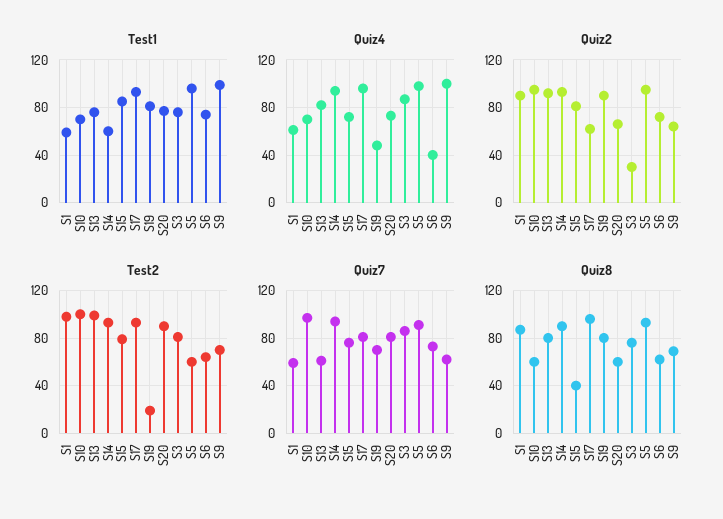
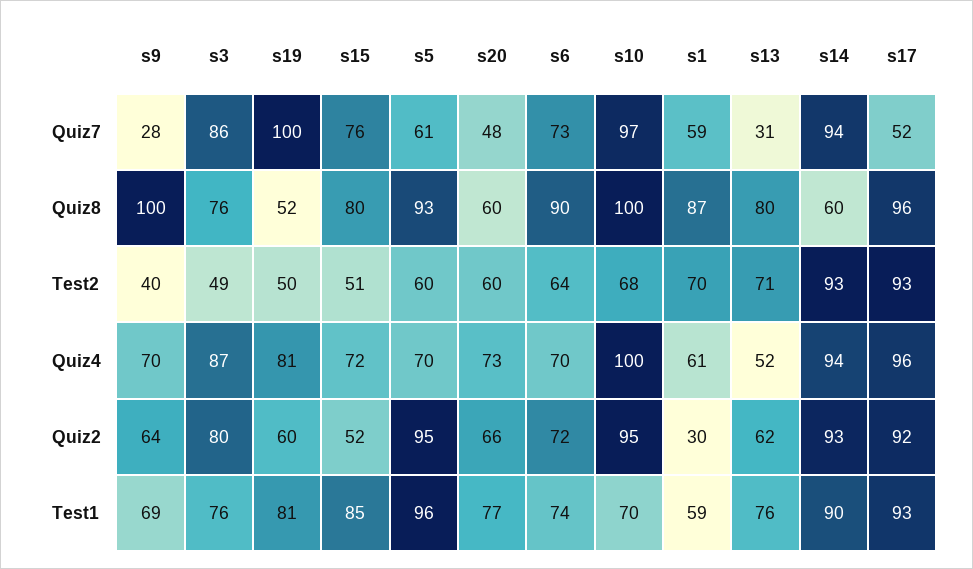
  {
    "Test1": {
      "S1": 59,
      "S10": 70,
      "S13": 76,
-     "S14": 60,
+     "S14": 90,
      "S15": 85,
      "S17": 93,
      "S19": 81,
      "S20": 77,
      "S3": 76,
      "S5": 96,
      "S6": 74,
-     "S9": 100
+     "S9": 69
    },
    "Quiz4": {
      "S1": 61,
-     "S10": 70,
+     "S10": 100,
-     "S13": 80,
+     "S13": 52,
      "S14": 94,
      "S15": 72,
      "S17": 96,
-     "S19": 50,
+     "S19": 81,
      "S20": 73,
      "S3": 87,
-     "S5": 100,
+     "S5": 70,
-     "S6": 40,
+     "S6": 70,
-     "S9": 100
+     "S9": 70
    },
    "Quiz2": {
-     "S1": 90,
+     "S1": 30,
      "S10": 95,
-     "S13": 90,
+     "S13": 62,
      "S14": 93,
-     "S15": 80,
+     "S15": 52,
-     "S17": 60,
+     "S17": 92,
-     "S19": 90,
+     "S19": 60,
      "S20": 66,
-     "S3": 30,
+     "S3": 80,
      "S5": 95,
      "S6": 72,
      "S9": 64
    },
    "Test2": {
-     "S1": 100,
+     "S1": 70,
-     "S10": 100,
+     "S10": 68,
-     "S13": 100,
+     "S13": 71,
      "S14": 93,
-     "S15": 80,
+     "S15": 51,
      "S17": 93,
-     "S19": 20,
+     "S19": 50,
-     "S20": 90,
+     "S20": 60,
-     "S3": 80,
+     "S3": 49,
      "S5": 60,
      "S6": 64,
-     "S9": 70
+     "S9": 40
    },
    "Quiz7": {
      "S1": 59,
      "S10": 97,
-     "S13": 60,
+     "S13": 31,
      "S14": 94,
      "S15": 76,
-     "S17": 80,
+     "S17": 52,
-     "S19": 70,
+     "S19": 100,
-     "S20": 80,
+     "S20": 48,
      "S3": 86,
-     "S5": 90,
+     "S5": 61,
      "S6": 73,
-     "S9": 60
+     "S9": 28
    },
    "Quiz8": {
      "S1": 87,
-     "S10": 60,
+     "S10": 100,
      "S13": 80,
-     "S14": 90,
+     "S14": 60,
-     "S15": 40,
+     "S15": 80,
      "S17": 96,
-     "S19": 80,
+     "S19": 52,
      "S20": 60,
      "S3": 76,
      "S5": 93,
-     "S6": 60,
+     "S6": 90,
-     "S9": 70
+     "S9": 100
    }
  }

